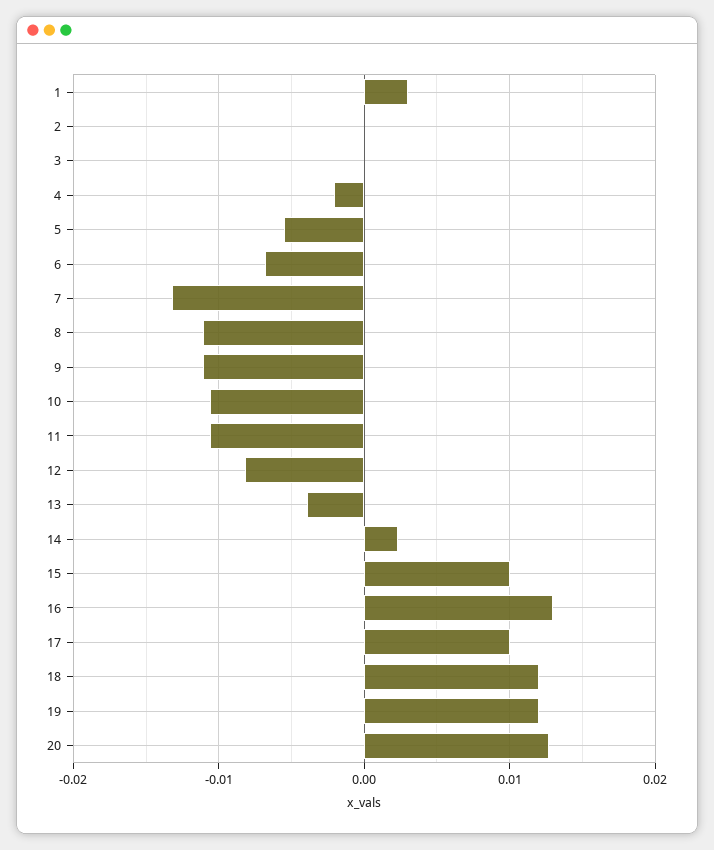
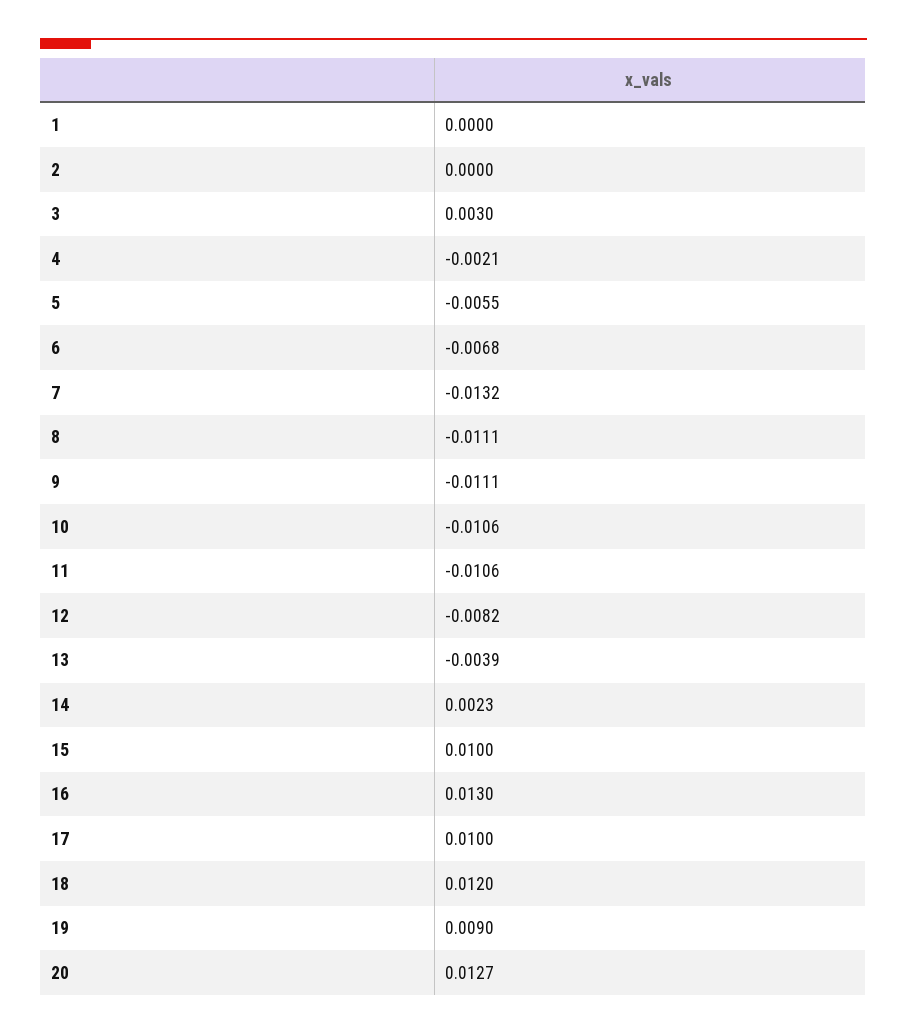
  {
-   "1": 0.003,
+   "1": 0,
    "2": 0,
-   "3": 0,
+   "3": 0.003,
    "4": -0.0021,
    "5": -0.0055,
    "6": -0.0068,
    "7": -0.0132,
    "8": -0.0111,
    "9": -0.0111,
    "10": -0.0106,
    "11": -0.0106,
    "12": -0.0082,
    "13": -0.0039,
    "14": 0.0023,
    "15": 0.01,
    "16": 0.013,
    "17": 0.01,
    "18": 0.012,
-   "19": 0.012,
+   "19": 0.009,
    "20": 0.0127
  }

